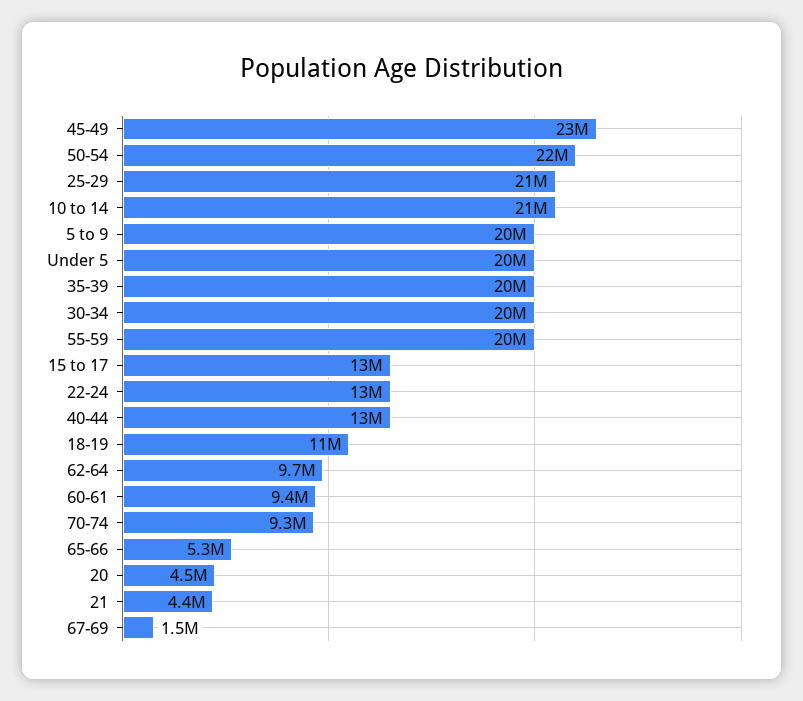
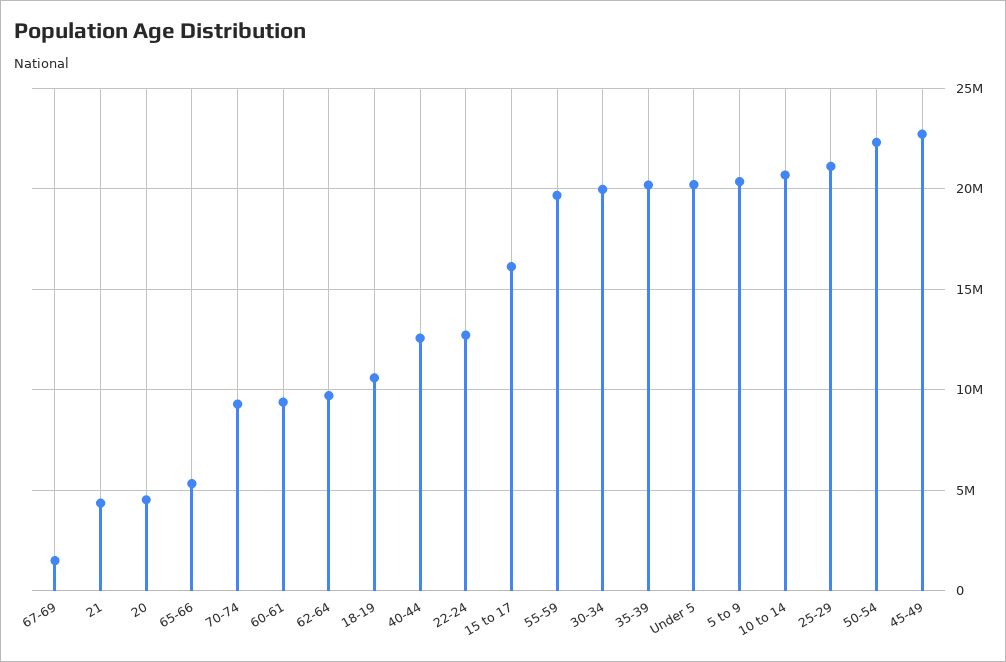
  {
    "45-49": 23000000,
    "50-54": 22000000,
    "25-29": 21000000,
    "10 to 14": 21000000,
    "5 to 9": 20000000,
    "Under 5": 20000000,
    "35-39": 20000000,
    "30-34": 20000000,
    "55-59": 20000000,
-   "15 to 17": 13000000,
+   "15 to 17": 16000000,
    "22-24": 13000000,
    "40-44": 13000000,
    "18-19": 11000000,
    "62-64": 9700000,
    "60-61": 9400000,
    "70-74": 9300000,
    "65-66": 5300000,
    "20": 4500000,
    "21": 4400000,
    "67-69": 1500000
  }

